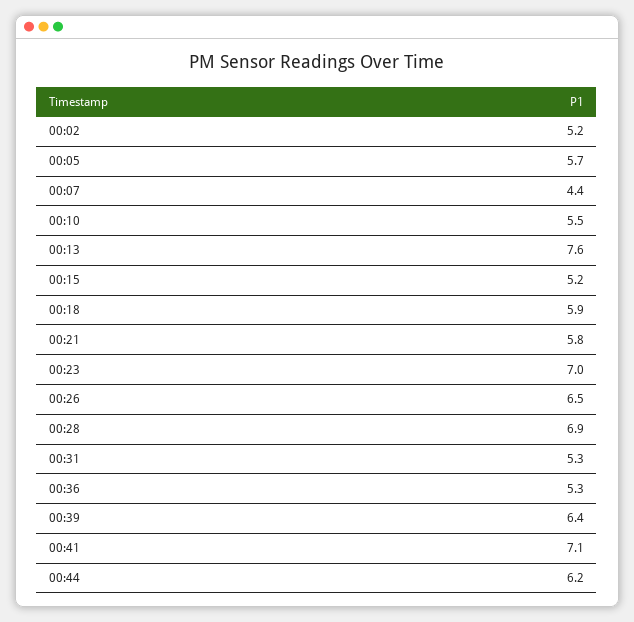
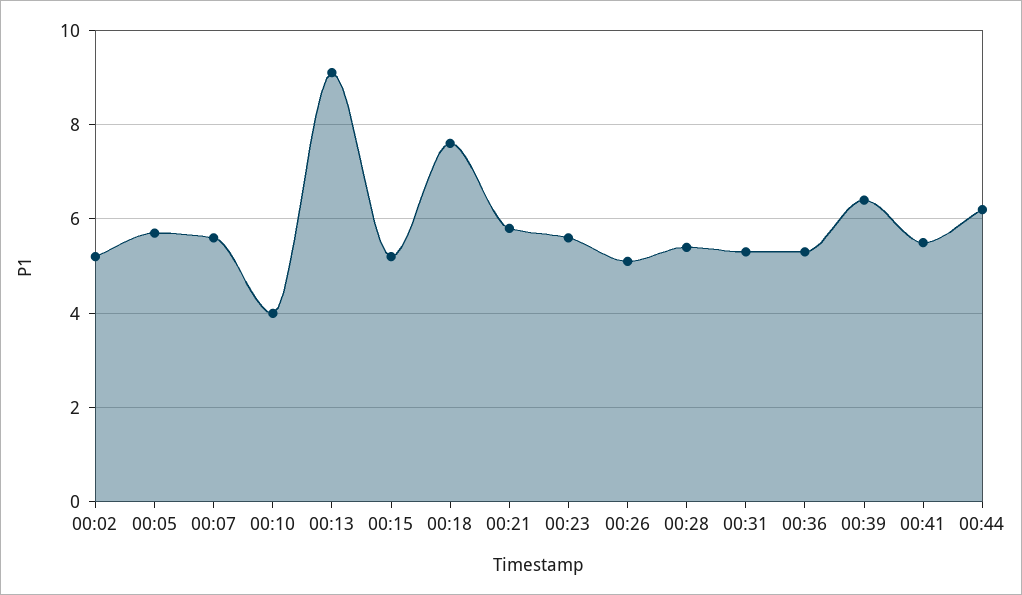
  {
    "00:02": 5.2,
    "00:05": 5.7,
-   "00:07": 4.4,
+   "00:07": 5.5,
-   "00:10": 5.5,
+   "00:10": 4,
-   "00:13": 7.6,
+   "00:13": 9,
    "00:15": 5.2,
-   "00:18": 5.9,
+   "00:18": 7.5,
    "00:21": 5.8,
-   "00:23": 7,
+   "00:23": 5.5,
-   "00:26": 6.5,
+   "00:26": 5,
-   "00:28": 6.9,
+   "00:28": 5.5,
    "00:31": 5.3,
    "00:36": 5.3,
    "00:39": 6.4,
-   "00:41": 7.1,
+   "00:41": 5.5,
    "00:44": 6.2
  }

